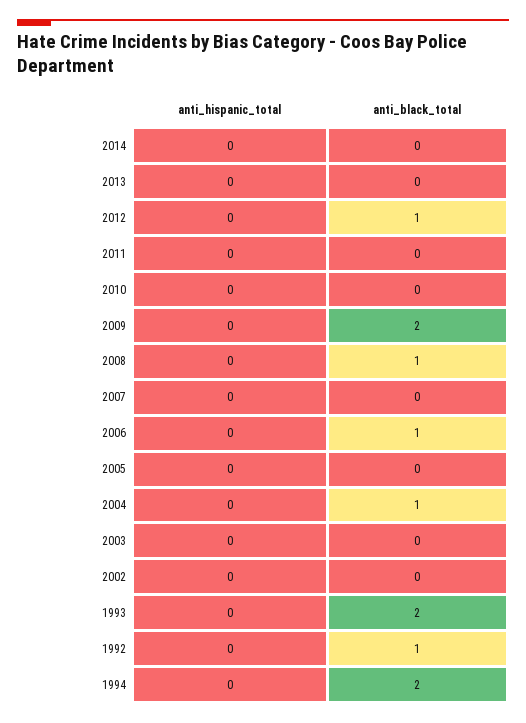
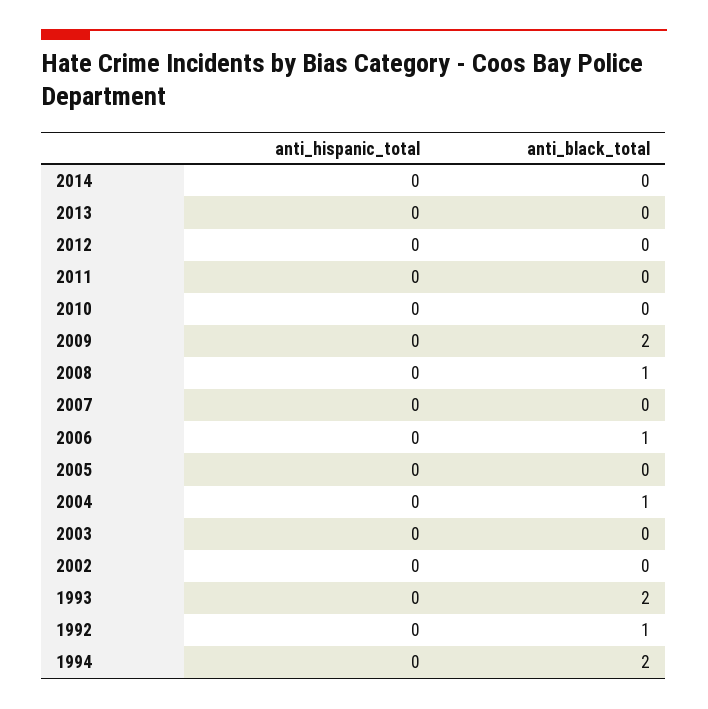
  {
    "anti_hispanic_total": {
      "2014": 0,
      "2013": 0,
      "2012": 0,
      "2011": 0,
      "2010": 0,
      "2009": 0,
      "2008": 0,
      "2007": 0,
      "2006": 0,
      "2005": 0,
      "2004": 0,
      "2003": 0,
      "2002": 0,
      "1993": 0,
      "1992": 0,
      "1994": 0
    },
    "anti_black_total": {
      "2014": 0,
      "2013": 0,
-     "2012": 1,
+     "2012": 0,
      "2011": 0,
      "2010": 0,
      "2009": 2,
      "2008": 1,
      "2007": 0,
      "2006": 1,
      "2005": 0,
      "2004": 1,
      "2003": 0,
      "2002": 0,
      "1993": 2,
      "1992": 1,
      "1994": 2
    }
  }

